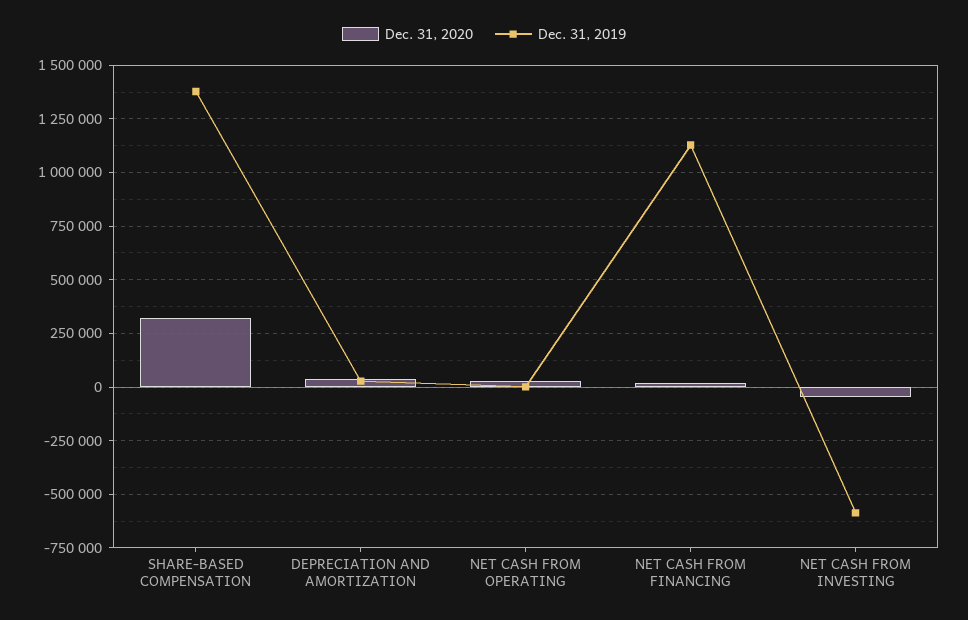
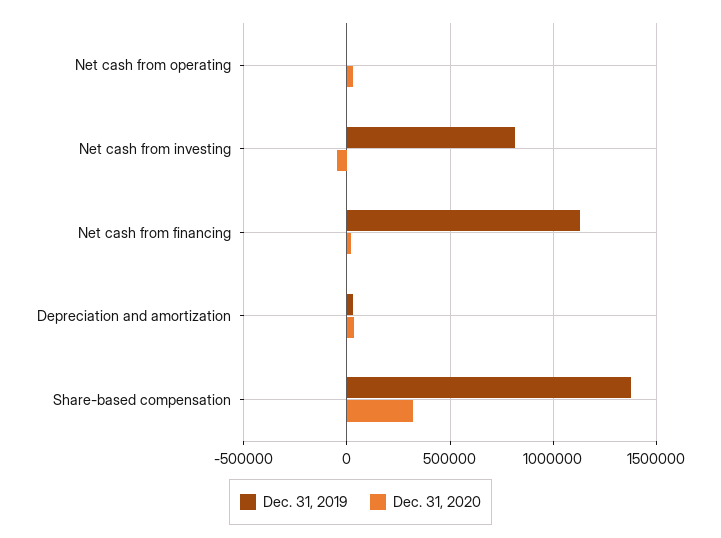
  {
    "Dec. 31, 2020": {
      "SHARE-BASED COMPENSATION": 300000,
      "DEPRECIATION AND AMORTIZATION": 50000,
      "NET CASH FROM OPERATING": 50000,
      "NET CASH FROM FINANCING": 0,
      "NET CASH FROM INVESTING": -50000
    },
    "Dec. 31, 2019": {
      "SHARE-BASED COMPENSATION": 1400000,
      "DEPRECIATION AND AMORTIZATION": 50000,
      "NET CASH FROM OPERATING": 0,
      "NET CASH FROM FINANCING": 1150000,
-     "NET CASH FROM INVESTING": -600000
+     "NET CASH FROM INVESTING": 800000
    }
  }

